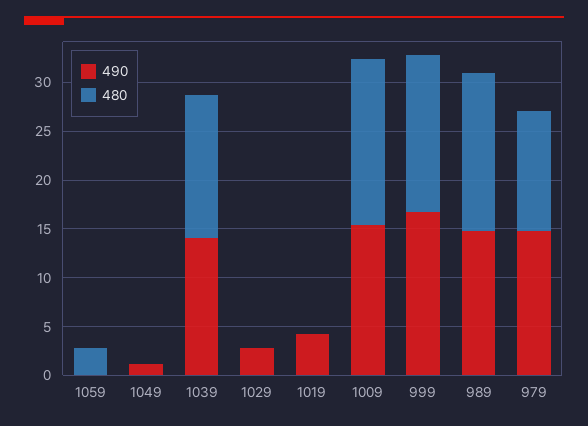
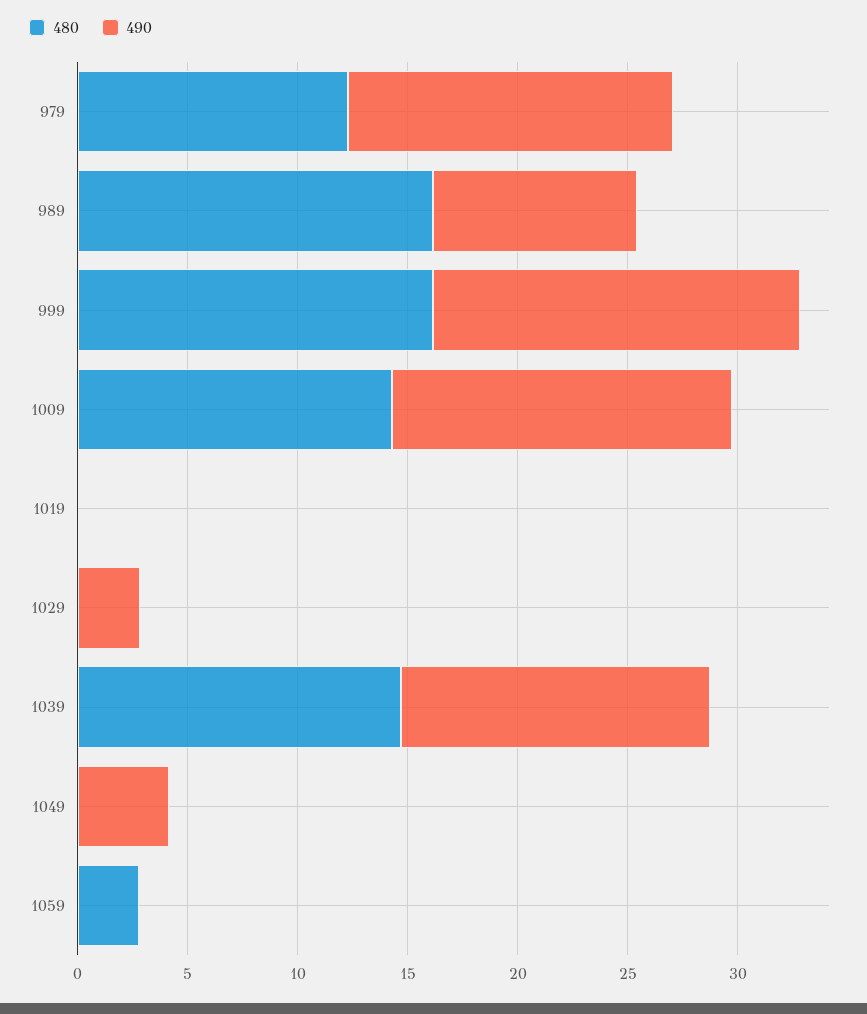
  {
    "490": {
      "1059": 0,
-     "1049": 1,
+     "1049": 4,
      "1039": 14,
      "1029": 3,
-     "1019": 4,
+     "1019": 0,
      "1009": 15,
      "999": 17,
-     "989": 15,
+     "989": 9,
      "979": 15
    },
    "480": {
      "1059": 3,
      "1049": 0,
      "1039": 15,
      "1029": 0,
      "1019": 0,
-     "1009": 17,
+     "1009": 14,
      "999": 16,
      "989": 16,
      "979": 12
    }
  }

